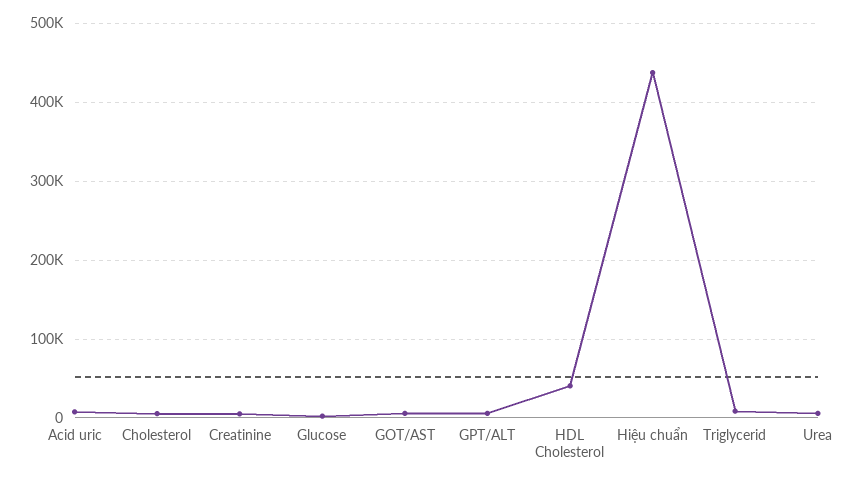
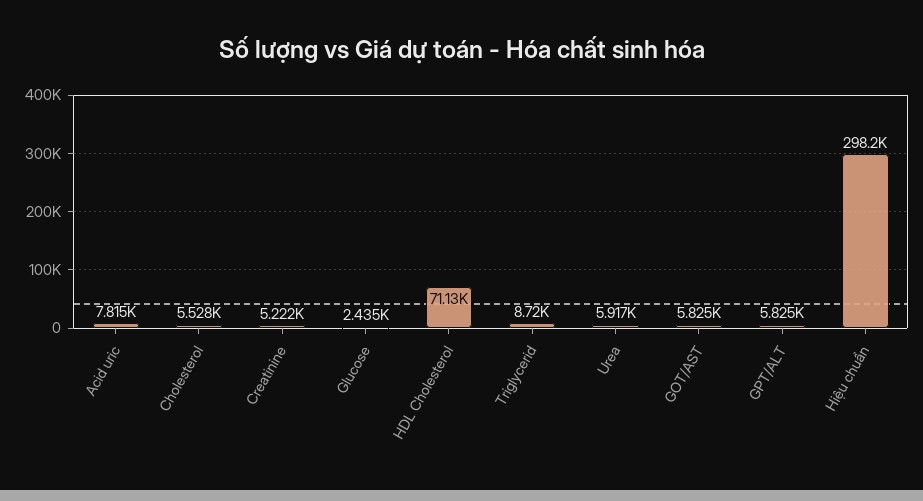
  {
    "Acid uric": 7815,
    "Cholesterol": 5528,
    "Creatinine": 5222,
    "Glucose": 2435,
    "GOT/AST": 5825,
    "GPT/ALT": 5825,
-   "HDL Cholesterol": 40000,
+   "HDL Cholesterol": 71130,
-   "Hiệu chuẩn": 440000,
+   "Hiệu chuẩn": 298200,
    "Triglycerid": 8720,
    "Urea": 5917
  }

